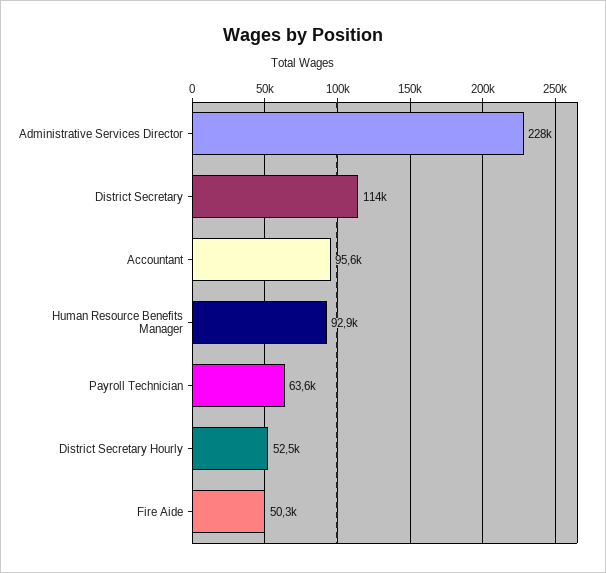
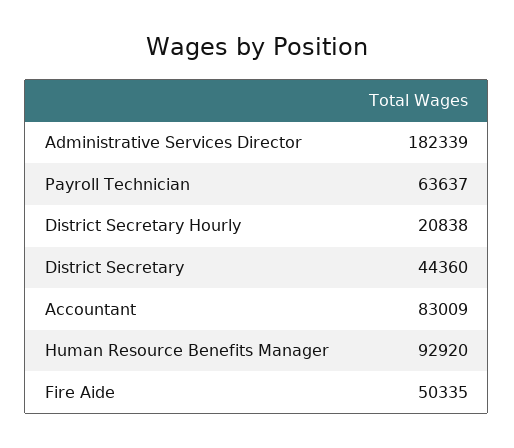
  {
-   "Administrative Services Director": 228000,
+   "Administrative Services Director": 182339,
-   "District Secretary": 114000,
+   "District Secretary": 44360,
-   "Accountant": 95600,
+   "Accountant": 83009,
    "Human Resource Benefits Manager": 92920,
    "Payroll Technician": 63637,
-   "District Secretary Hourly": 52500,
+   "District Secretary Hourly": 20838,
    "Fire Aide": 50335
  }

